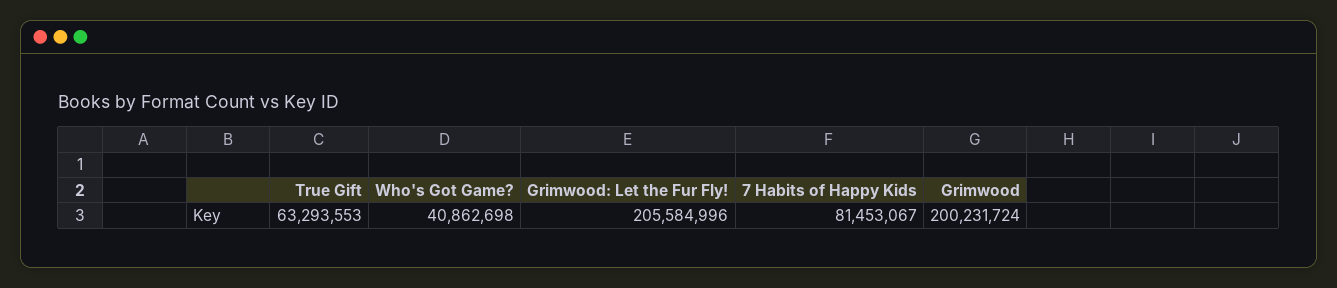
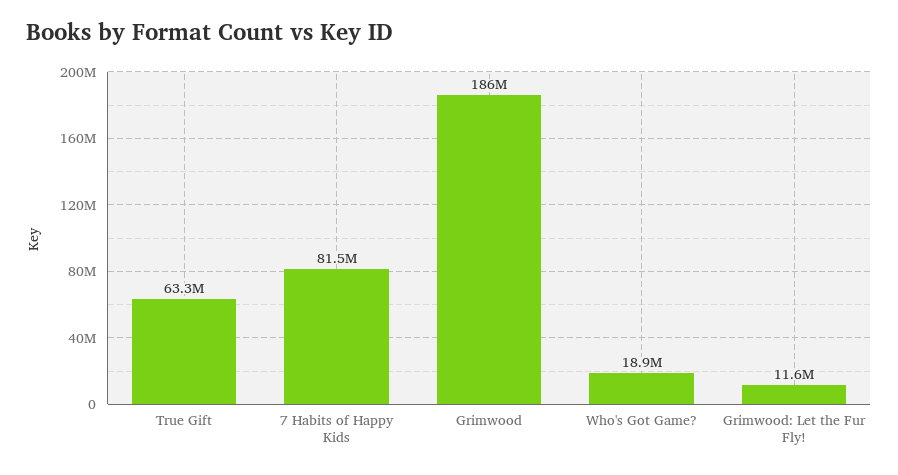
  {
    "True Gift": 63293553,
-   "Who's Got Game?": 40862698,
+   "Who's Got Game?": 18900000,
-   "Grimwood: Let the Fur Fly!": 205584996,
+   "Grimwood: Let the Fur Fly!": 11600000,
    "7 Habits of Happy Kids": 81453067,
-   "Grimwood": 200231724
+   "Grimwood": 186000000
  }

